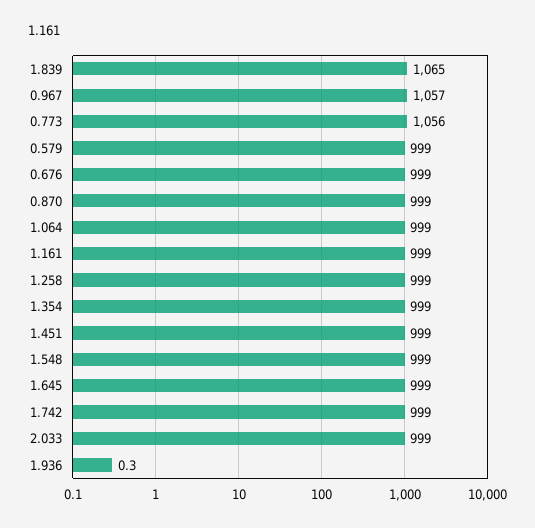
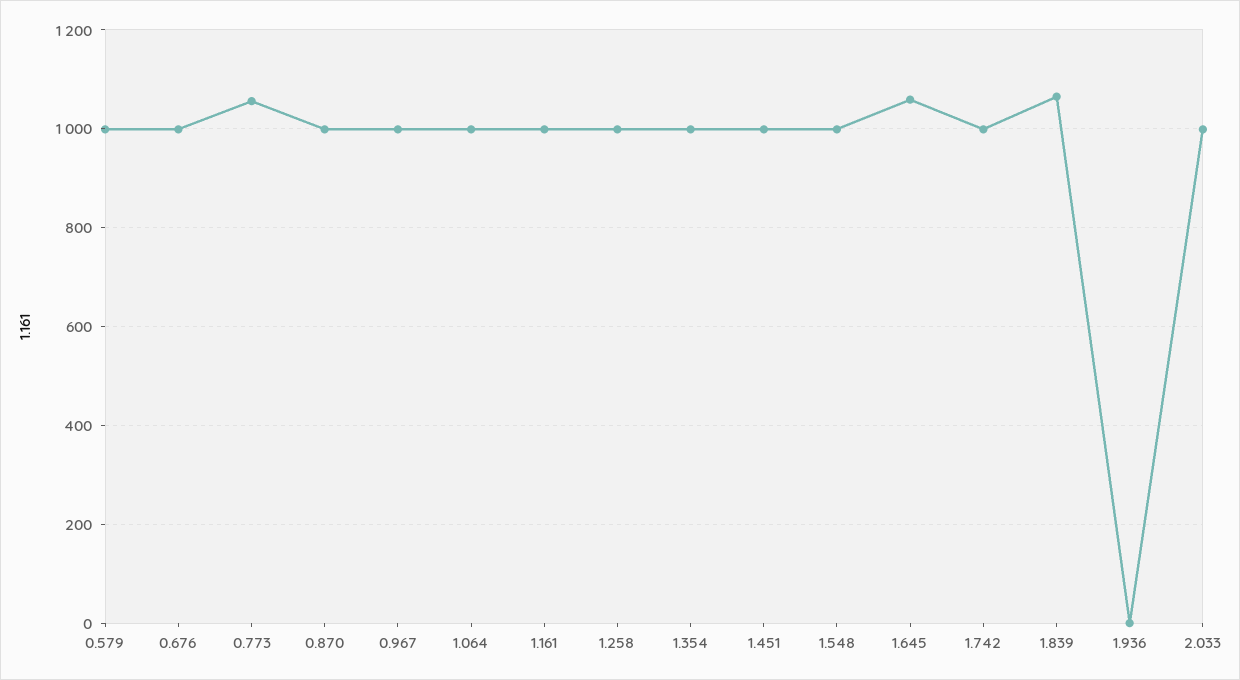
  {
    "1.839": 1065,
-   "0.967": 1057,
+   "0.967": 1000,
    "0.773": 1056,
    "0.579": 999,
    "0.676": 999,
    "0.870": 999,
    "1.064": 999,
    "1.161": 999,
    "1.258": 999,
    "1.354": 999,
    "1.451": 999,
    "1.548": 999,
-   "1.645": 999,
+   "1.645": 1060,
    "1.742": 999,
    "2.033": 999,
    "1.936": 0.3
  }

